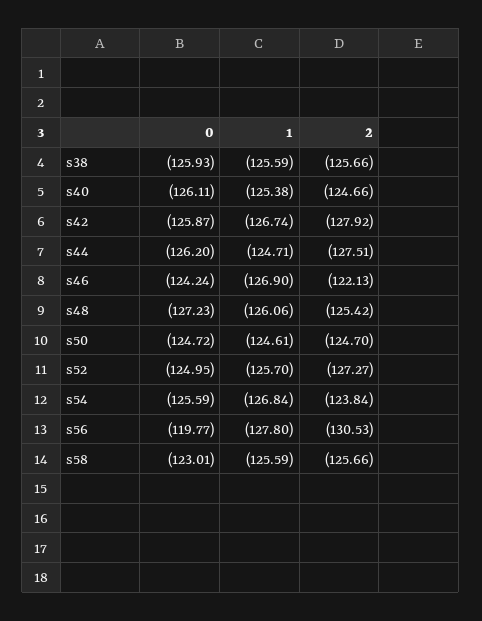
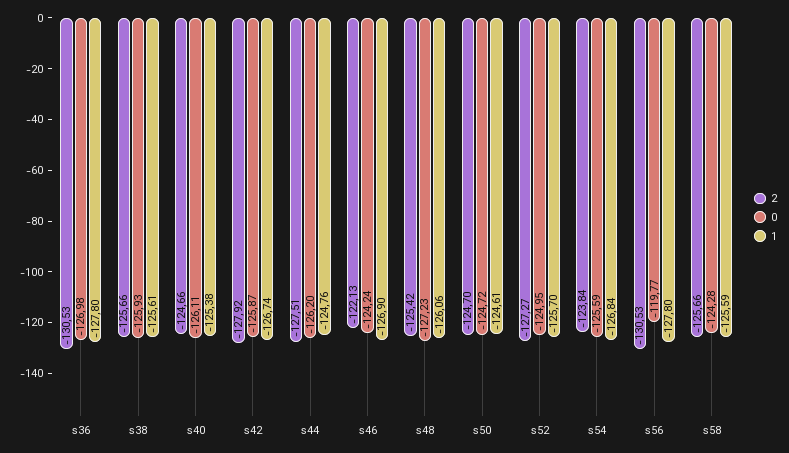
  {
    "0": {
      "s38": -125.93,
      "s40": -126.11,
      "s42": -125.87,
      "s44": -126.2,
      "s46": -124.24,
      "s48": -127.23,
      "s50": -124.72,
      "s52": -124.95,
      "s54": -125.59,
      "s56": -119.77,
-     "s58": -123.01
+     "s58": -124.28,
+     "s36": -126.98
    },
    "1": {
-     "s38": -125.59,
+     "s38": -125.61,
      "s40": -125.38,
      "s42": -126.74,
-     "s44": -124.71,
+     "s44": -124.76,
      "s46": -126.9,
      "s48": -126.06,
      "s50": -124.61,
      "s52": -125.7,
      "s54": -126.84,
      "s56": -127.8,
-     "s58": -125.59
+     "s58": -125.59,
+     "s36": -127.8
    },
    "2": {
      "s38": -125.66,
      "s40": -124.66,
      "s42": -127.92,
      "s44": -127.51,
      "s46": -122.13,
      "s48": -125.42,
      "s50": -124.7,
      "s52": -127.27,
      "s54": -123.84,
      "s56": -130.53,
-     "s58": -125.66
+     "s58": -125.66,
+     "s36": -130.53
    }
  }

